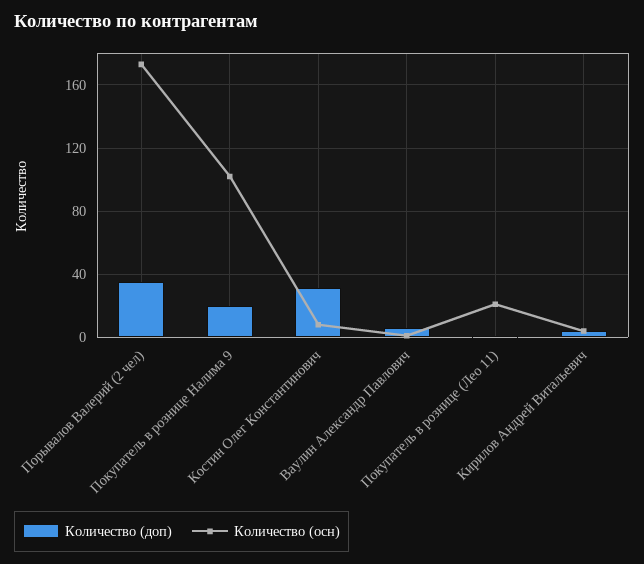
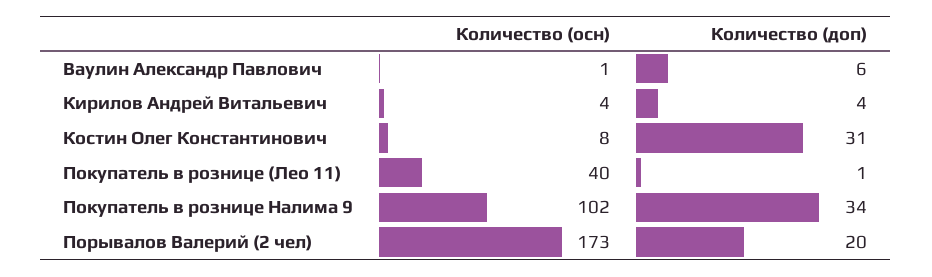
  {
    "Количество (доп)": {
-     "Порывалов Валерий (2 чел)": 35,
+     "Порывалов Валерий (2 чел)": 20,
-     "Покупатель в рознице Налима 9": 20,
+     "Покупатель в рознице Налима 9": 34,
      "Костин Олег Константинович": 31,
      "Ваулин Александр Павлович": 6,
      "Покупатель в рознице (Лео 11)": 1,
      "Кирилов Андрей Витальевич": 4
    },
    "Количество (осн)": {
      "Порывалов Валерий (2 чел)": 173,
      "Покупатель в рознице Налима 9": 102,
      "Костин Олег Константинович": 8,
      "Ваулин Александр Павлович": 1,
-     "Покупатель в рознице (Лео 11)": 20,
+     "Покупатель в рознице (Лео 11)": 40,
      "Кирилов Андрей Витальевич": 4
    }
  }

